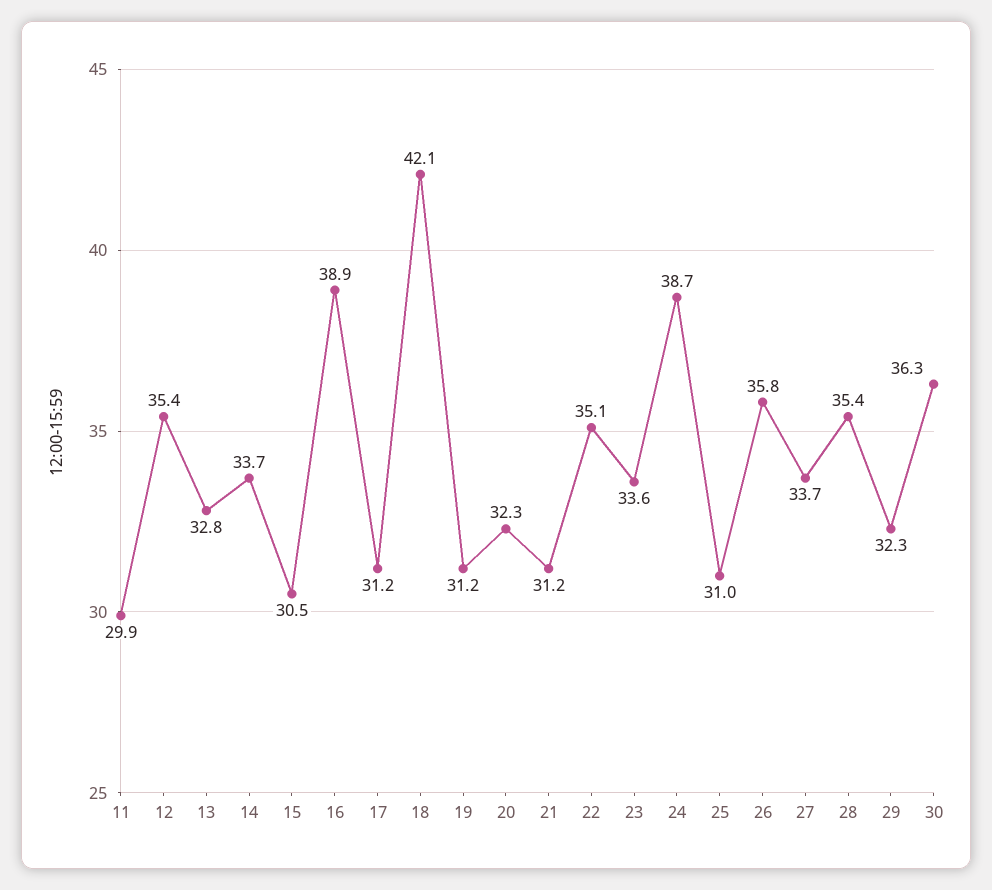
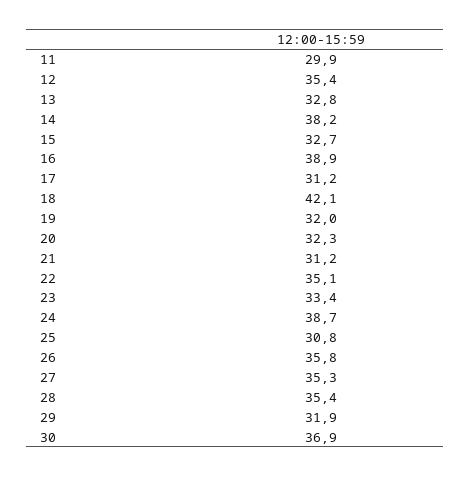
  {
    "11": 29.9,
    "12": 35.4,
    "13": 32.8,
-   "14": 33.7,
+   "14": 38.2,
-   "15": 30.5,
+   "15": 32.7,
    "16": 38.9,
    "17": 31.2,
    "18": 42.1,
-   "19": 31.2,
+   "19": 32,
    "20": 32.3,
    "21": 31.2,
    "22": 35.1,
-   "23": 33.6,
+   "23": 33.4,
    "24": 38.7,
-   "25": 31,
+   "25": 30.8,
    "26": 35.8,
-   "27": 33.7,
+   "27": 35.3,
    "28": 35.4,
-   "29": 32.3,
+   "29": 31.9,
-   "30": 36.3
+   "30": 36.9
  }

